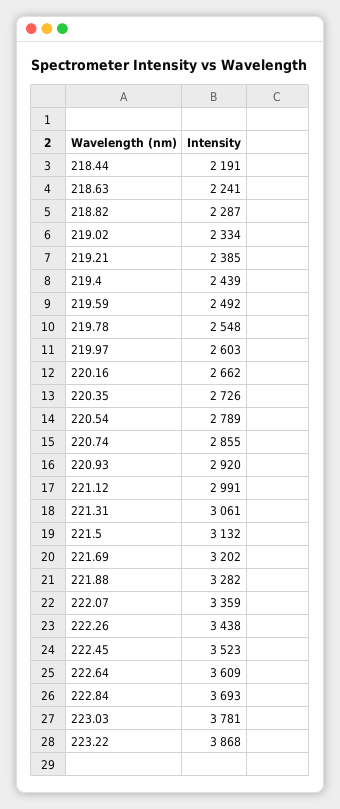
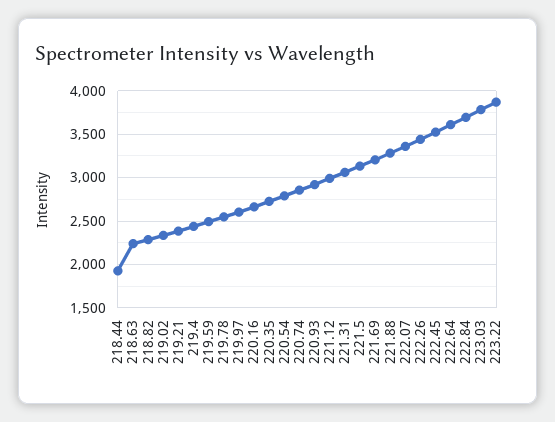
  {
-   "218.44": 2191,
+   "218.44": 1900,
    "218.63": 2241,
    "218.82": 2287,
    "219.02": 2334,
    "219.21": 2385,
    "219.4": 2439,
    "219.59": 2492,
    "219.78": 2548,
    "219.97": 2603,
    "220.16": 2662,
    "220.35": 2726,
    "220.54": 2789,
    "220.74": 2855,
    "220.93": 2920,
    "221.12": 2991,
    "221.31": 3061,
    "221.5": 3132,
    "221.69": 3202,
    "221.88": 3282,
    "222.07": 3359,
    "222.26": 3438,
    "222.45": 3523,
    "222.64": 3609,
    "222.84": 3693,
    "223.03": 3781,
    "223.22": 3868
  }

